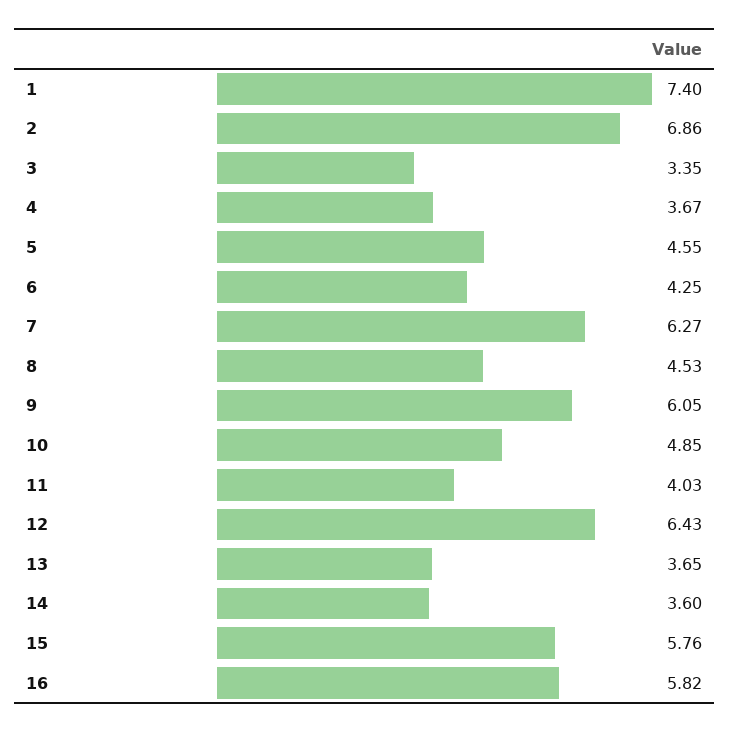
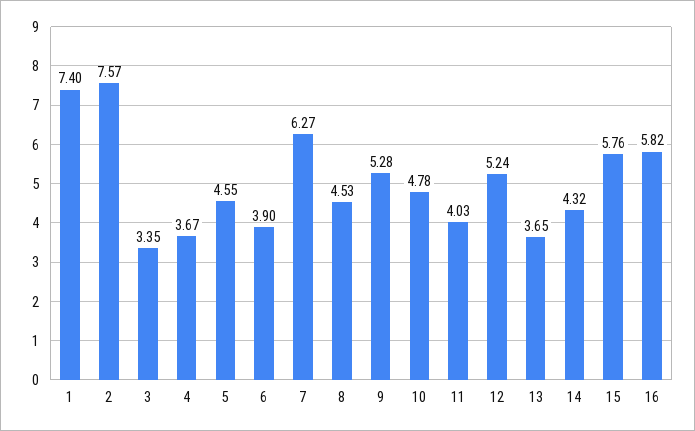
  {
    "1": 7.4,
-   "2": 6.86,
+   "2": 7.57,
    "3": 3.35,
    "4": 3.67,
    "5": 4.55,
-   "6": 4.25,
+   "6": 3.9,
    "7": 6.27,
    "8": 4.53,
-   "9": 6.05,
+   "9": 5.28,
-   "10": 4.85,
+   "10": 4.78,
    "11": 4.03,
-   "12": 6.43,
+   "12": 5.24,
    "13": 3.65,
-   "14": 3.6,
+   "14": 4.32,
    "15": 5.76,
    "16": 5.82
  }

